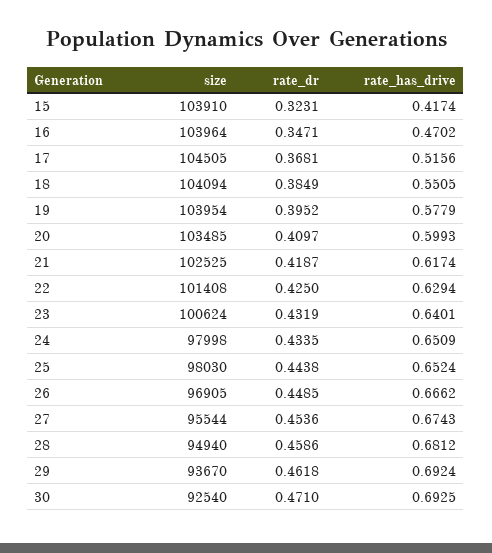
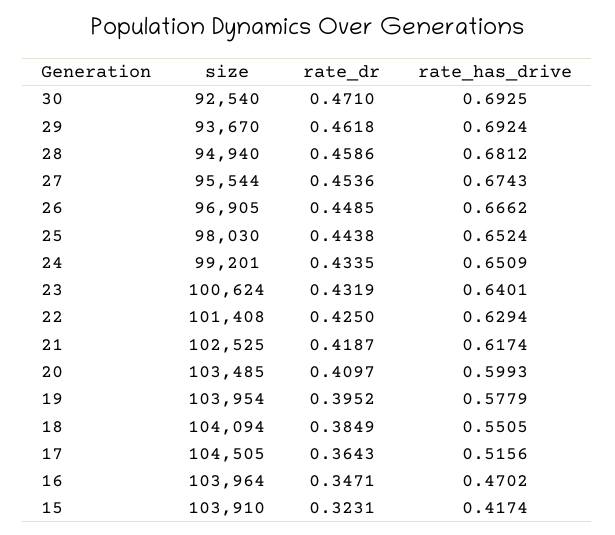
  {
    "size": {
      "15": 103910,
      "16": 103964,
      "17": 104505,
      "18": 104094,
      "19": 103954,
      "20": 103485,
      "21": 102525,
      "22": 101408,
      "23": 100624,
-     "24": 97998,
+     "24": 99201,
      "25": 98030,
      "26": 96905,
      "27": 95544,
      "28": 94940,
      "29": 93670,
      "30": 92540
    },
    "rate_dr": {
      "15": 0.3231,
      "16": 0.3471,
-     "17": 0.3681,
+     "17": 0.3643,
      "18": 0.3849,
      "19": 0.3952,
      "20": 0.4097,
      "21": 0.4187,
      "22": 0.425,
      "23": 0.4319,
      "24": 0.4335,
      "25": 0.4438,
      "26": 0.4485,
      "27": 0.4536,
      "28": 0.4586,
      "29": 0.4618,
      "30": 0.471
    },
    "rate_has_drive": {
      "15": 0.4174,
      "16": 0.4702,
      "17": 0.5156,
      "18": 0.5505,
      "19": 0.5779,
      "20": 0.5993,
      "21": 0.6174,
      "22": 0.6294,
      "23": 0.6401,
      "24": 0.6509,
      "25": 0.6524,
      "26": 0.6662,
      "27": 0.6743,
      "28": 0.6812,
      "29": 0.6924,
      "30": 0.6925
    }
  }

